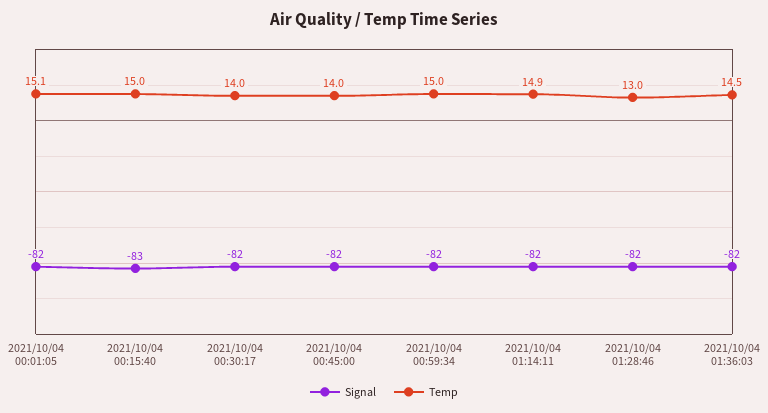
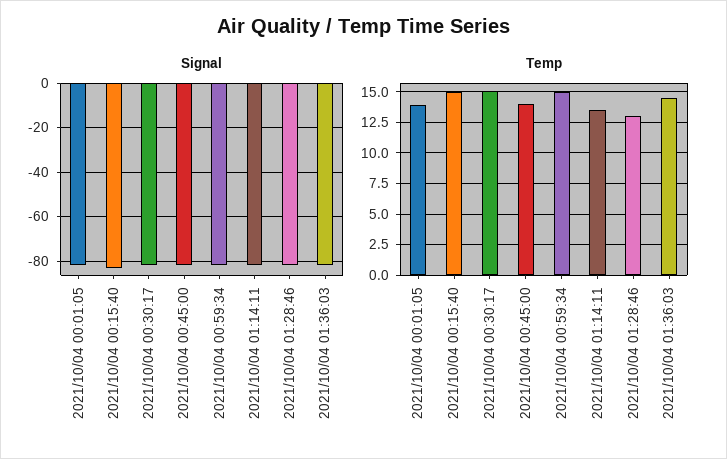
  {
    "Signal": {
      "2021/10/04 00:01:05": -82,
      "2021/10/04 00:15:40": -83,
      "2021/10/04 00:30:17": -82,
      "2021/10/04 00:45:00": -82,
      "2021/10/04 00:59:34": -82,
      "2021/10/04 01:14:11": -82,
      "2021/10/04 01:28:46": -82,
      "2021/10/04 01:36:03": -82
    },
    "Temp": {
-     "2021/10/04 00:01:05": 15.1,
+     "2021/10/04 00:01:05": 14,
      "2021/10/04 00:15:40": 15,
-     "2021/10/04 00:30:17": 14,
+     "2021/10/04 00:30:17": 15,
      "2021/10/04 00:45:00": 14,
      "2021/10/04 00:59:34": 15,
-     "2021/10/04 01:14:11": 14.9,
+     "2021/10/04 01:14:11": 13.5,
      "2021/10/04 01:28:46": 13,
      "2021/10/04 01:36:03": 14.5
    }
  }

